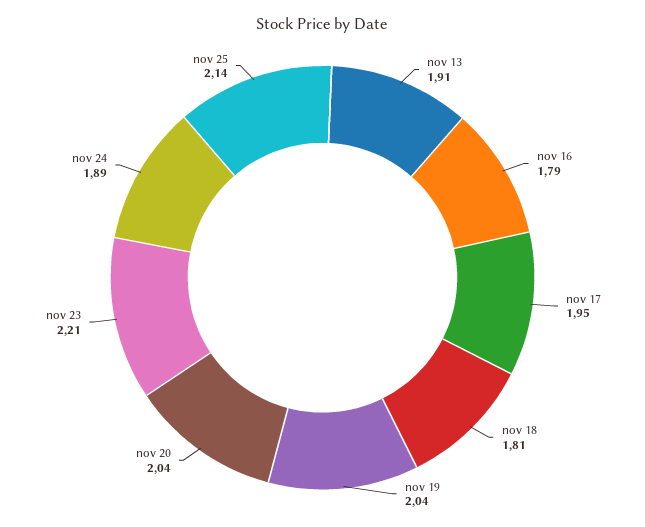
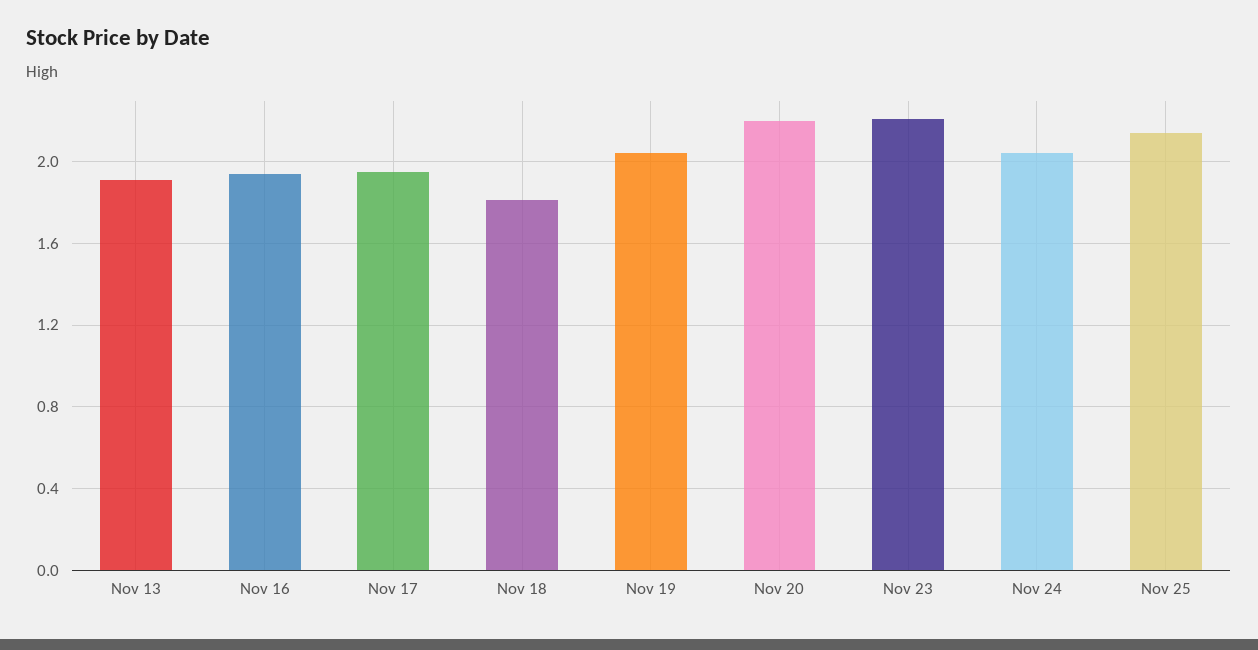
  {
    "nov 13": 1.91,
-   "nov 16": 1.79,
+   "nov 16": 1.95,
    "nov 17": 1.95,
    "nov 18": 1.81,
    "nov 19": 2.04,
-   "nov 20": 2.04,
+   "nov 20": 2.2,
    "nov 23": 2.21,
-   "nov 24": 1.89,
+   "nov 24": 2.05,
    "nov 25": 2.14
  }

